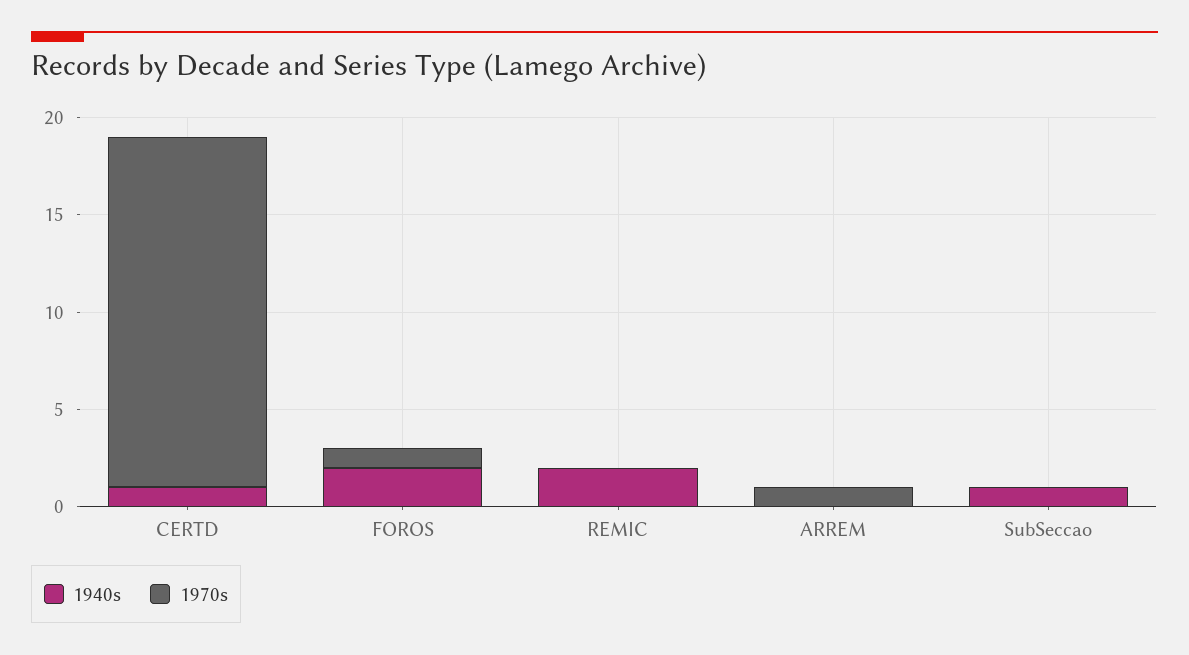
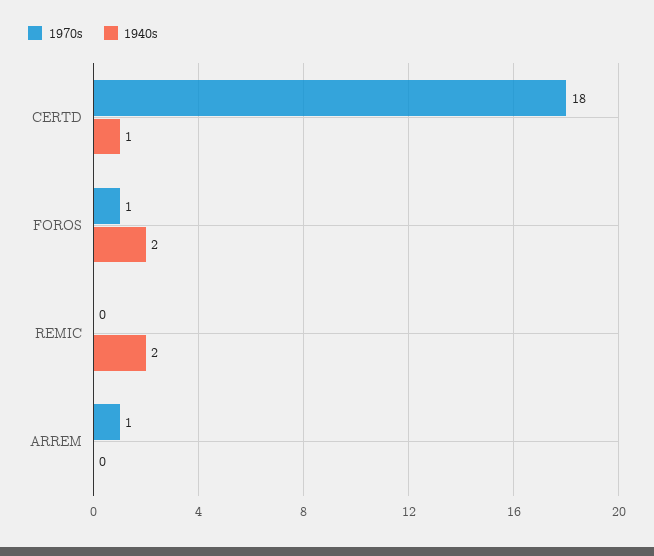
  {
    "1940s": {
      "CERTD": 1,
      "FOROS": 2,
      "REMIC": 2,
-     "ARREM": 0,
+     "ARREM": 0
-     "SubSeccao": 1
    },
    "1970s": {
      "CERTD": 18,
      "FOROS": 1,
      "REMIC": 0,
-     "ARREM": 1,
+     "ARREM": 1
-     "SubSeccao": 0
    }
  }

